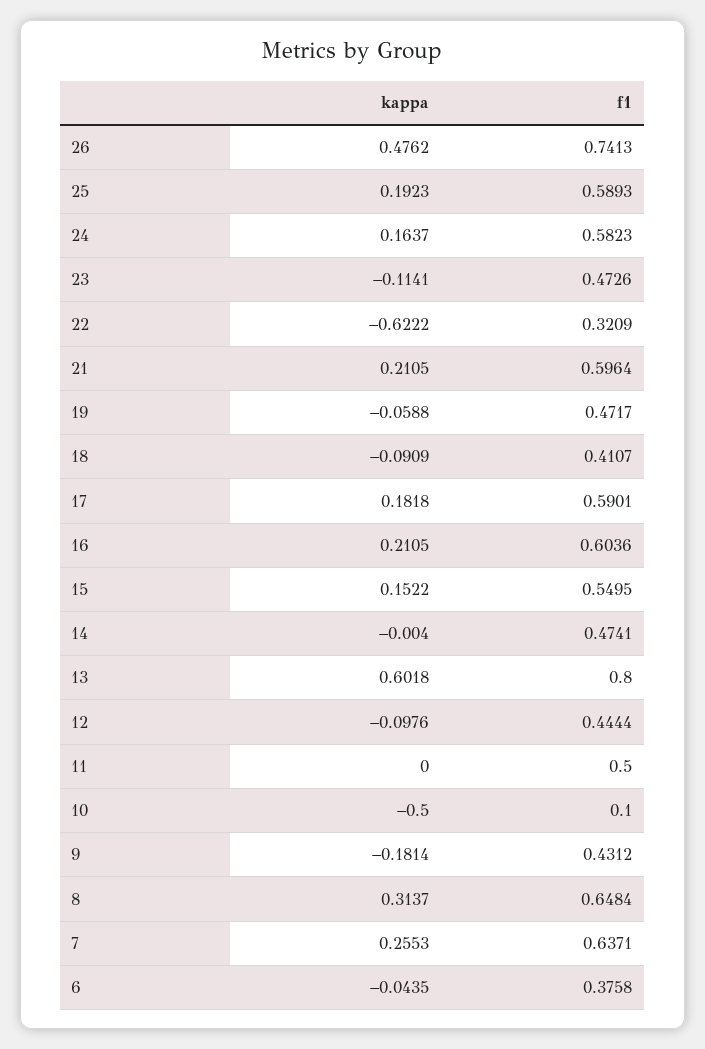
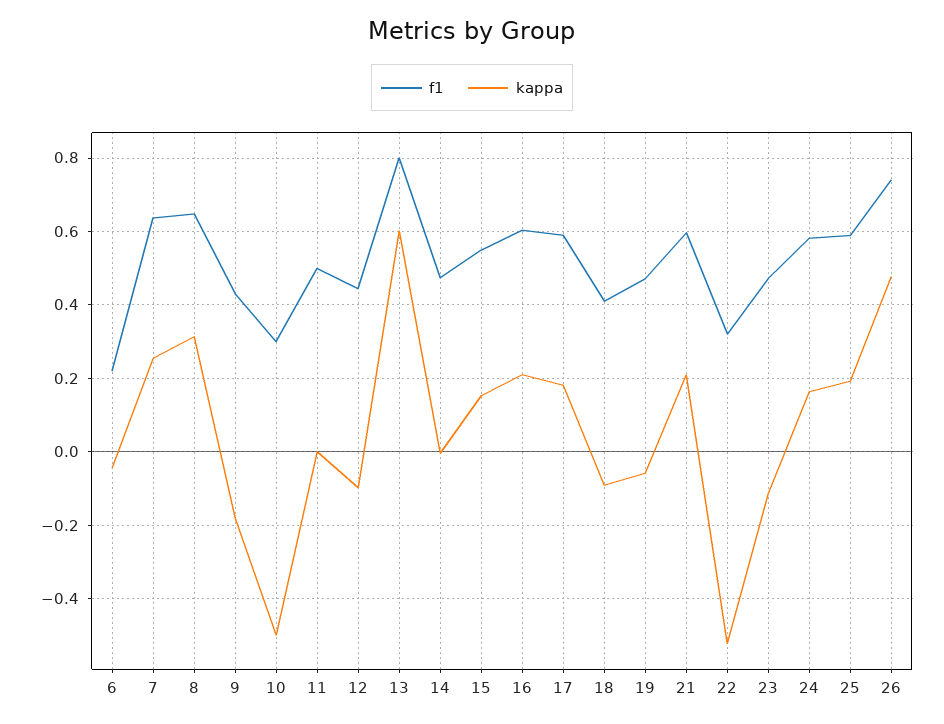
  {
    "kappa": {
      "26": 0.4762,
      "25": 0.1923,
      "24": 0.1637,
      "23": -0.1141,
-     "22": -0.6222,
+     "22": -0.52,
      "21": 0.2105,
      "19": -0.0588,
      "18": -0.0909,
      "17": 0.1818,
      "16": 0.2105,
      "15": 0.1522,
      "14": -0.004,
      "13": 0.6018,
      "12": -0.0976,
      "11": 0,
      "10": -0.5,
      "9": -0.1814,
      "8": 0.3137,
      "7": 0.2553,
      "6": -0.0435
    },
    "f1": {
      "26": 0.7413,
      "25": 0.5893,
      "24": 0.5823,
      "23": 0.4726,
      "22": 0.3209,
      "21": 0.5964,
      "19": 0.4717,
      "18": 0.4107,
      "17": 0.5901,
      "16": 0.6036,
      "15": 0.5495,
      "14": 0.4741,
      "13": 0.8,
      "12": 0.4444,
      "11": 0.5,
-     "10": 0.1,
+     "10": 0.3,
      "9": 0.4312,
      "8": 0.6484,
      "7": 0.6371,
-     "6": 0.3758
+     "6": 0.22
    }
  }

